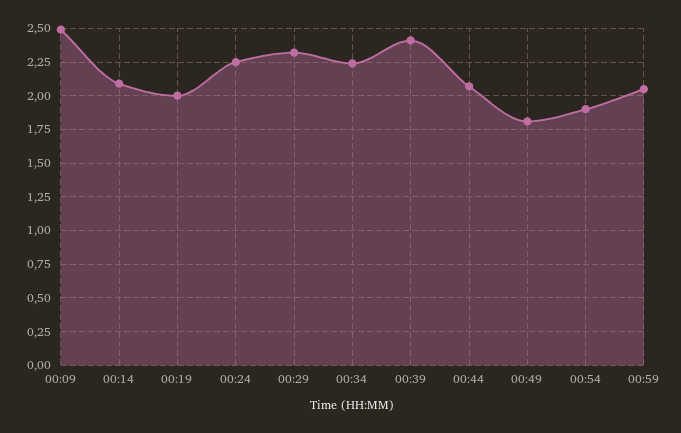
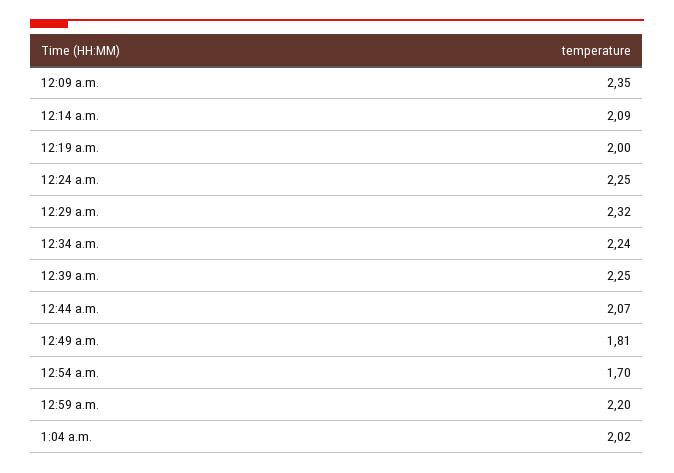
  {
-   "00:09": 2.5,
+   "00:09": 2.35,
    "00:14": 2.09,
    "00:19": 2,
    "00:24": 2.25,
    "00:29": 2.32,
    "00:34": 2.24,
-   "00:39": 2.4,
+   "00:39": 2.25,
    "00:44": 2.07,
    "00:49": 1.81,
-   "00:54": 1.9,
+   "00:54": 1.7,
-   "00:59": 2.05
+   "00:59": 2.2,
+   "1:04 a.m.": 2.02
  }

